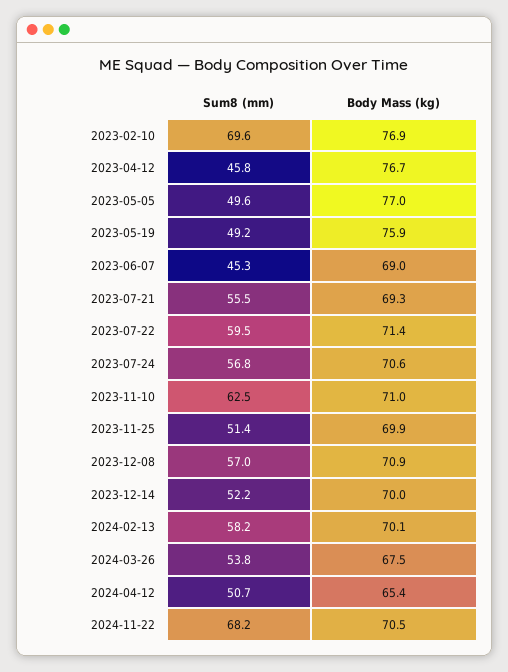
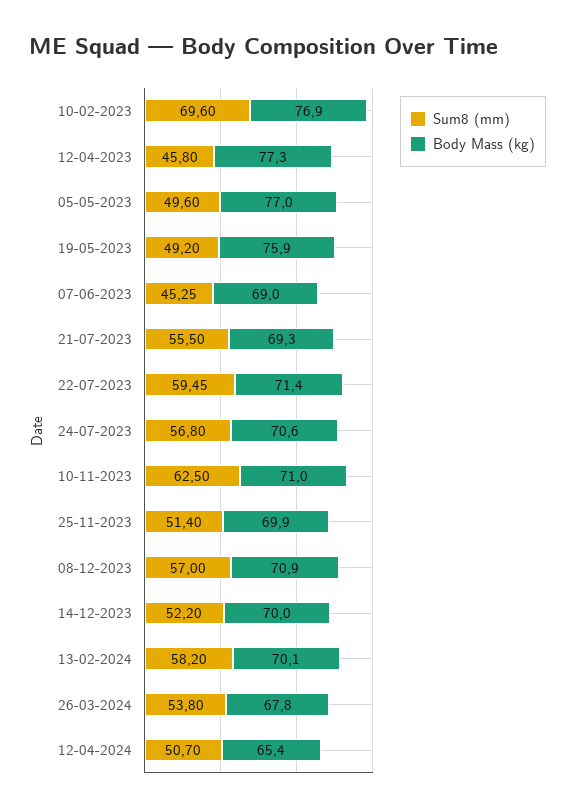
  {
    "Sum8 (mm)": {
      "2023-02-10": 69.6,
      "2023-04-12": 45.8,
      "2023-05-05": 49.6,
      "2023-05-19": 49.2,
      "2023-06-07": 45.25,
      "2023-07-21": 55.5,
      "2023-07-22": 59.45,
      "2023-07-24": 56.8,
      "2023-11-10": 62.5,
      "2023-11-25": 51.4,
      "2023-12-08": 57,
      "2023-12-14": 52.2,
      "2024-02-13": 58.2,
      "2024-03-26": 53.8,
-     "2024-04-12": 50.7,
+     "2024-04-12": 50.7
-     "2024-11-22": 68.2
    },
    "Body Mass (kg)": {
      "2023-02-10": 76.9,
-     "2023-04-12": 76.7,
+     "2023-04-12": 77.3,
      "2023-05-05": 77,
      "2023-05-19": 75.9,
      "2023-06-07": 69,
      "2023-07-21": 69.3,
      "2023-07-22": 71.4,
      "2023-07-24": 70.6,
      "2023-11-10": 71,
      "2023-11-25": 69.9,
      "2023-12-08": 70.9,
      "2023-12-14": 70,
      "2024-02-13": 70.1,
-     "2024-03-26": 67.5,
+     "2024-03-26": 67.8,
-     "2024-04-12": 65.4,
+     "2024-04-12": 65.4
-     "2024-11-22": 70.5
    }
  }

